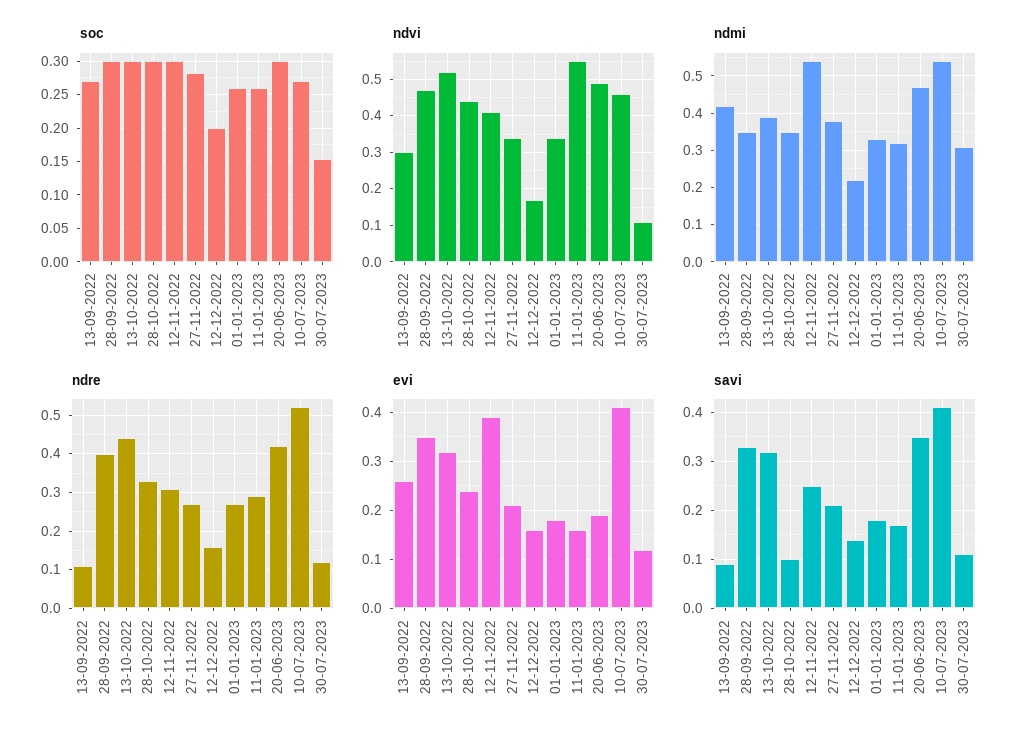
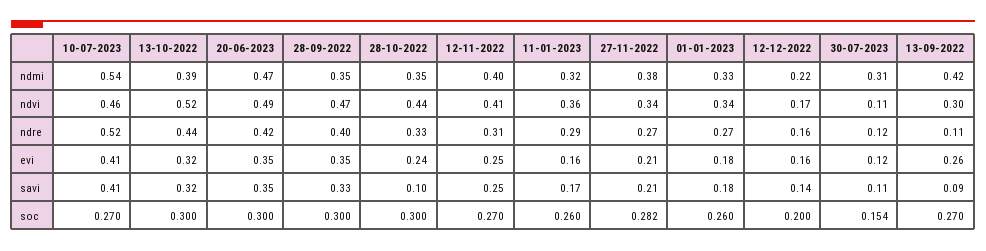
  {
    "soc": {
      "13-09-2022": 0.27,
      "28-09-2022": 0.3,
      "13-10-2022": 0.3,
      "28-10-2022": 0.3,
-     "12-11-2022": 0.3,
+     "12-11-2022": 0.27,
      "27-11-2022": 0.282,
      "12-12-2022": 0.2,
      "01-01-2023": 0.26,
      "11-01-2023": 0.26,
      "20-06-2023": 0.3,
      "10-07-2023": 0.27,
      "30-07-2023": 0.154
    },
    "ndvi": {
      "13-09-2022": 0.3,
      "28-09-2022": 0.47,
      "13-10-2022": 0.52,
      "28-10-2022": 0.44,
      "12-11-2022": 0.41,
      "27-11-2022": 0.34,
      "12-12-2022": 0.17,
      "01-01-2023": 0.34,
-     "11-01-2023": 0.55,
+     "11-01-2023": 0.36,
      "20-06-2023": 0.49,
      "10-07-2023": 0.46,
      "30-07-2023": 0.11
    },
    "ndmi": {
      "13-09-2022": 0.42,
      "28-09-2022": 0.35,
      "13-10-2022": 0.39,
      "28-10-2022": 0.35,
-     "12-11-2022": 0.55,
+     "12-11-2022": 0.4,
      "27-11-2022": 0.38,
      "12-12-2022": 0.22,
      "01-01-2023": 0.33,
      "11-01-2023": 0.32,
      "20-06-2023": 0.47,
      "10-07-2023": 0.54,
      "30-07-2023": 0.31
    },
    "ndre": {
      "13-09-2022": 0.11,
      "28-09-2022": 0.4,
      "13-10-2022": 0.44,
      "28-10-2022": 0.33,
      "12-11-2022": 0.31,
      "27-11-2022": 0.27,
      "12-12-2022": 0.16,
      "01-01-2023": 0.27,
      "11-01-2023": 0.29,
      "20-06-2023": 0.42,
      "10-07-2023": 0.52,
      "30-07-2023": 0.12
    },
    "evi": {
      "13-09-2022": 0.26,
      "28-09-2022": 0.35,
      "13-10-2022": 0.32,
      "28-10-2022": 0.24,
-     "12-11-2022": 0.4,
+     "12-11-2022": 0.25,
      "27-11-2022": 0.21,
      "12-12-2022": 0.16,
      "01-01-2023": 0.18,
      "11-01-2023": 0.16,
-     "20-06-2023": 0.2,
+     "20-06-2023": 0.35,
      "10-07-2023": 0.41,
      "30-07-2023": 0.12
    },
    "savi": {
      "13-09-2022": 0.09,
      "28-09-2022": 0.33,
      "13-10-2022": 0.32,
      "28-10-2022": 0.1,
      "12-11-2022": 0.25,
      "27-11-2022": 0.21,
      "12-12-2022": 0.14,
      "01-01-2023": 0.18,
      "11-01-2023": 0.17,
      "20-06-2023": 0.35,
      "10-07-2023": 0.41,
      "30-07-2023": 0.11
    }
  }

